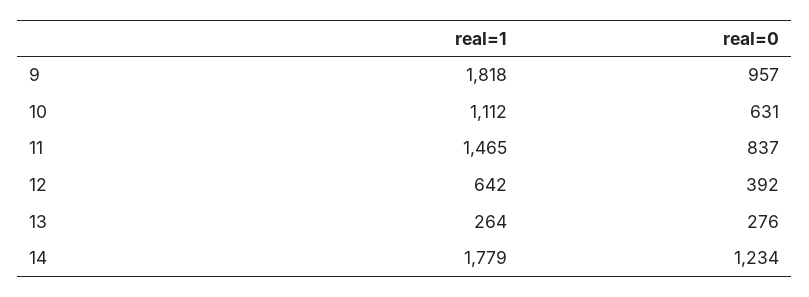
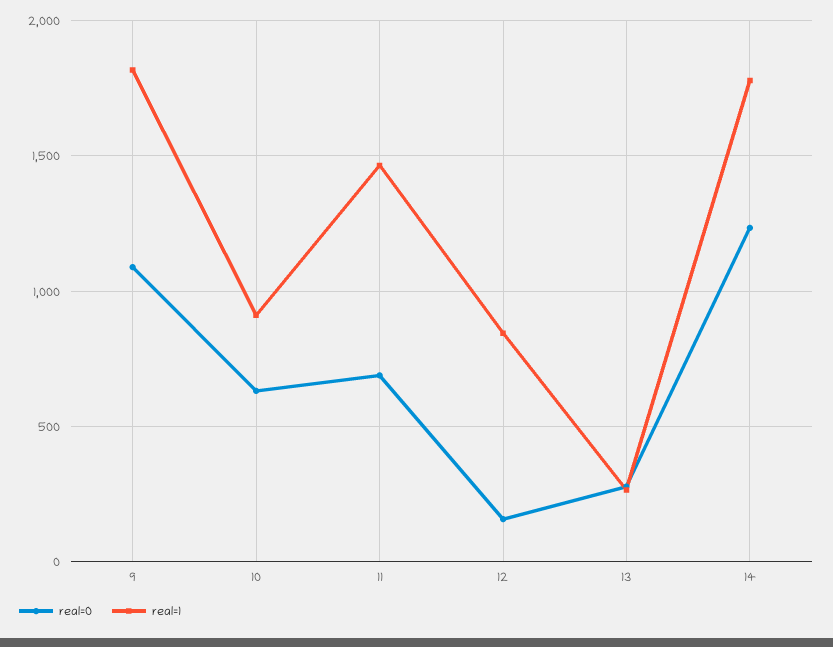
  {
    "real=1": {
      "9": 1818,
-     "10": 1112,
+     "10": 900,
      "11": 1465,
-     "12": 642,
+     "12": 850,
      "13": 264,
      "14": 1779
    },
    "real=0": {
-     "9": 957,
+     "9": 1100,
      "10": 631,
-     "11": 837,
+     "11": 700,
-     "12": 392,
+     "12": 150,
      "13": 276,
      "14": 1234
    }
  }

